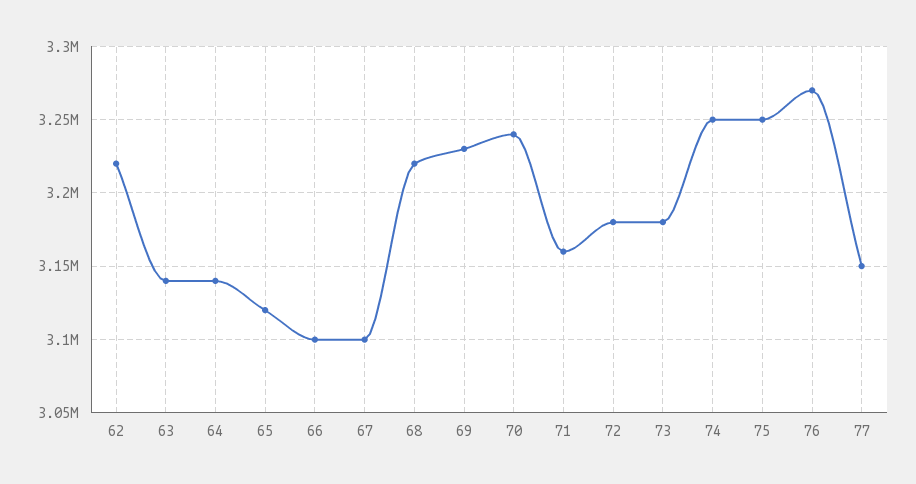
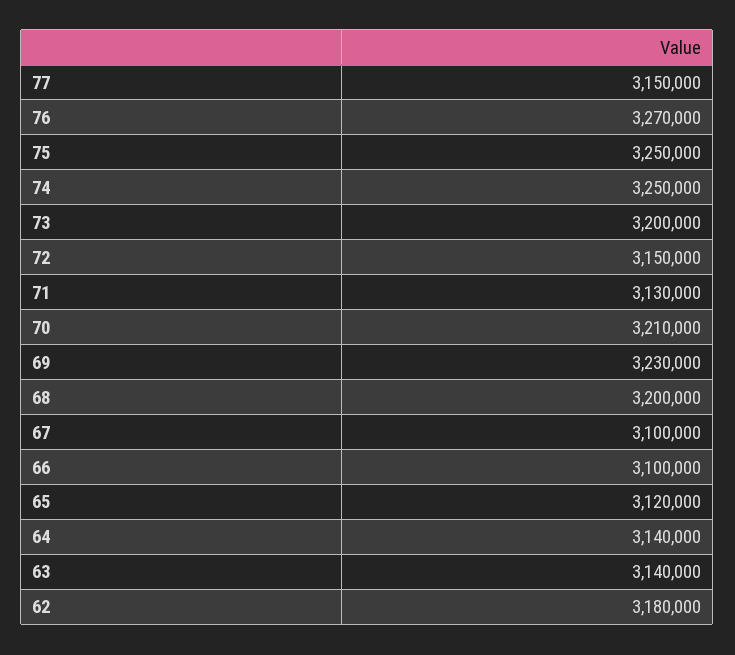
  {
-   "62": 3220000,
+   "62": 3180000,
    "63": 3140000,
    "64": 3140000,
    "65": 3120000,
    "66": 3100000,
    "67": 3100000,
-   "68": 3220000,
+   "68": 3200000,
    "69": 3230000,
-   "70": 3240000,
+   "70": 3210000,
-   "71": 3160000,
+   "71": 3130000,
-   "72": 3180000,
+   "72": 3150000,
-   "73": 3180000,
+   "73": 3200000,
    "74": 3250000,
    "75": 3250000,
    "76": 3270000,
    "77": 3150000
  }

